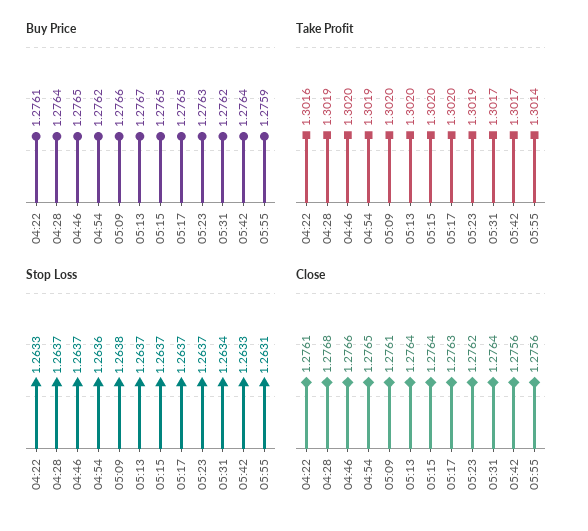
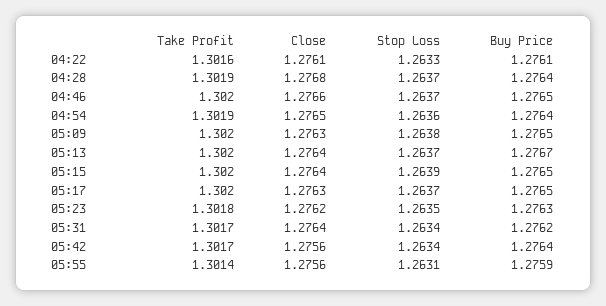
  {
    "Buy Price": {
      "04:22": 1.2761,
      "04:28": 1.2764,
      "04:46": 1.2765,
-     "04:54": 1.2762,
+     "04:54": 1.2764,
-     "05:09": 1.2766,
+     "05:09": 1.2765,
      "05:13": 1.2767,
      "05:15": 1.2765,
      "05:17": 1.2765,
      "05:23": 1.2763,
      "05:31": 1.2762,
      "05:42": 1.2764,
      "05:55": 1.2759
    },
    "Take Profit": {
      "04:22": 1.3016,
      "04:28": 1.3019,
      "04:46": 1.302,
      "04:54": 1.3019,
      "05:09": 1.302,
      "05:13": 1.302,
      "05:15": 1.302,
      "05:17": 1.302,
-     "05:23": 1.3019,
+     "05:23": 1.3018,
      "05:31": 1.3017,
      "05:42": 1.3017,
      "05:55": 1.3014
    },
    "Stop Loss": {
      "04:22": 1.2633,
      "04:28": 1.2637,
      "04:46": 1.2637,
      "04:54": 1.2636,
      "05:09": 1.2638,
      "05:13": 1.2637,
-     "05:15": 1.2637,
+     "05:15": 1.2639,
      "05:17": 1.2637,
-     "05:23": 1.2637,
+     "05:23": 1.2635,
      "05:31": 1.2634,
-     "05:42": 1.2633,
+     "05:42": 1.2634,
      "05:55": 1.2631
    },
    "Close": {
      "04:22": 1.2761,
      "04:28": 1.2768,
      "04:46": 1.2766,
      "04:54": 1.2765,
-     "05:09": 1.2761,
+     "05:09": 1.2763,
      "05:13": 1.2764,
      "05:15": 1.2764,
      "05:17": 1.2763,
      "05:23": 1.2762,
      "05:31": 1.2764,
      "05:42": 1.2756,
      "05:55": 1.2756
    }
  }

